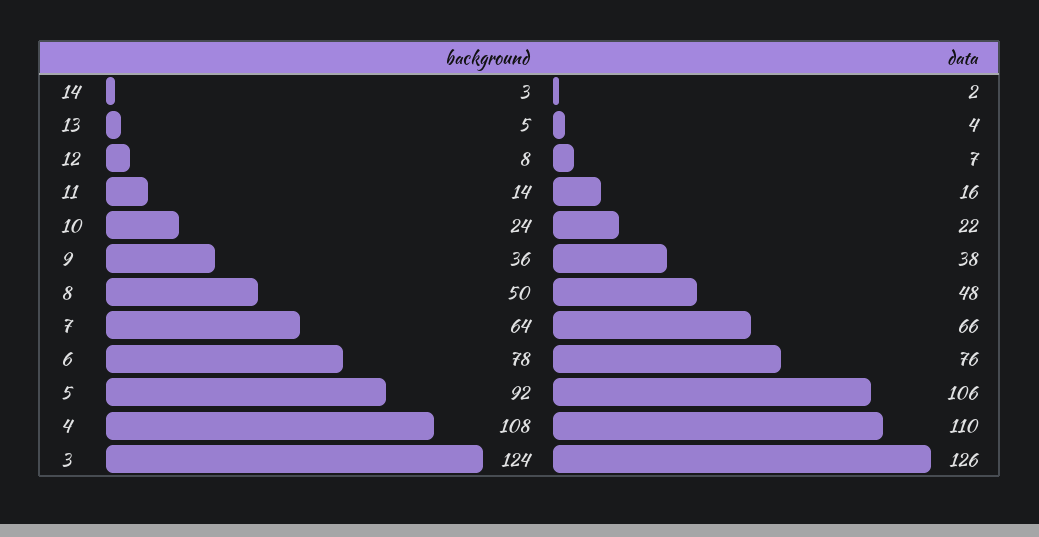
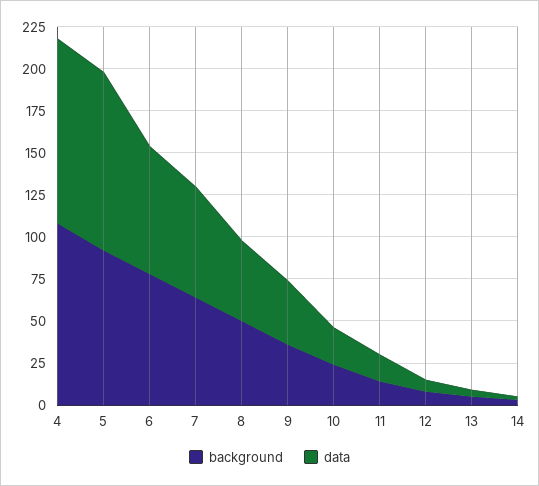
  {
    "background": {
      "14": 3,
      "13": 5,
      "12": 8,
      "11": 14,
      "10": 24,
      "9": 36,
      "8": 50,
      "7": 64,
      "6": 78,
      "5": 92,
-     "4": 108,
+     "4": 108
-     "3": 124
    },
    "data": {
      "14": 2,
      "13": 4,
      "12": 7,
      "11": 16,
      "10": 22,
      "9": 38,
      "8": 48,
      "7": 66,
      "6": 76,
      "5": 106,
-     "4": 110,
+     "4": 110
-     "3": 126
    }
  }

